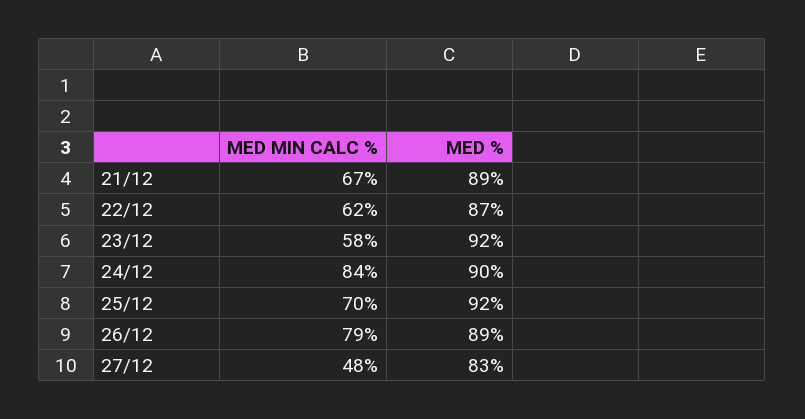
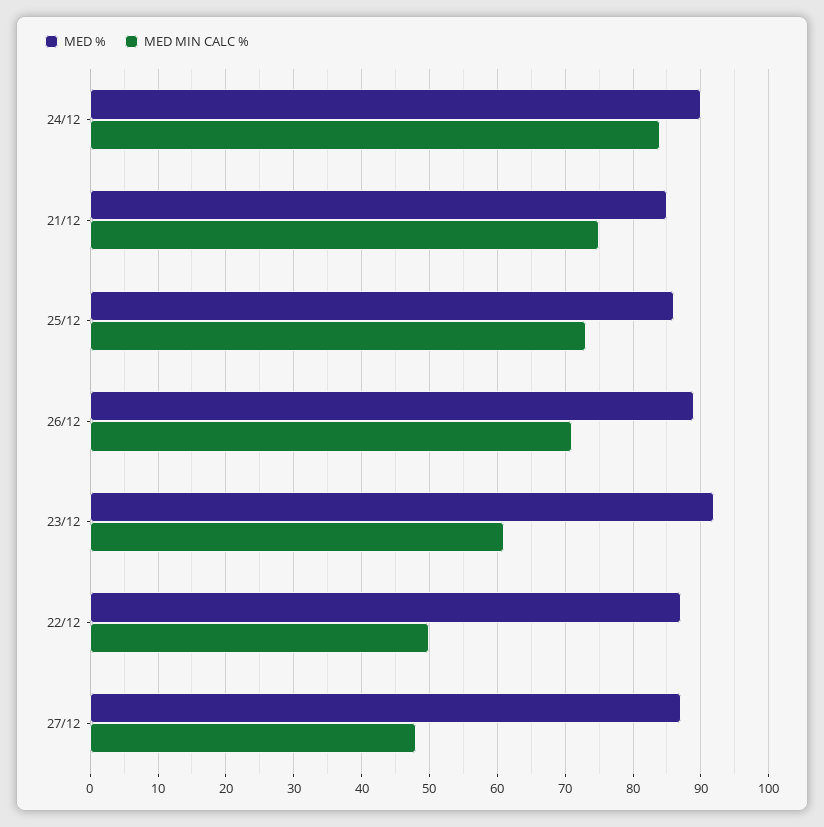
  {
    "MED MIN CALC %": {
-     "21/12": 67,
+     "21/12": 75,
-     "22/12": 62,
+     "22/12": 50,
-     "23/12": 58,
+     "23/12": 61,
      "24/12": 84,
-     "25/12": 70,
+     "25/12": 73,
-     "26/12": 79,
+     "26/12": 71,
      "27/12": 48
    },
    "MED %": {
-     "21/12": 89,
+     "21/12": 85,
      "22/12": 87,
      "23/12": 92,
      "24/12": 90,
-     "25/12": 92,
+     "25/12": 86,
      "26/12": 89,
-     "27/12": 83
+     "27/12": 87
    }
  }

